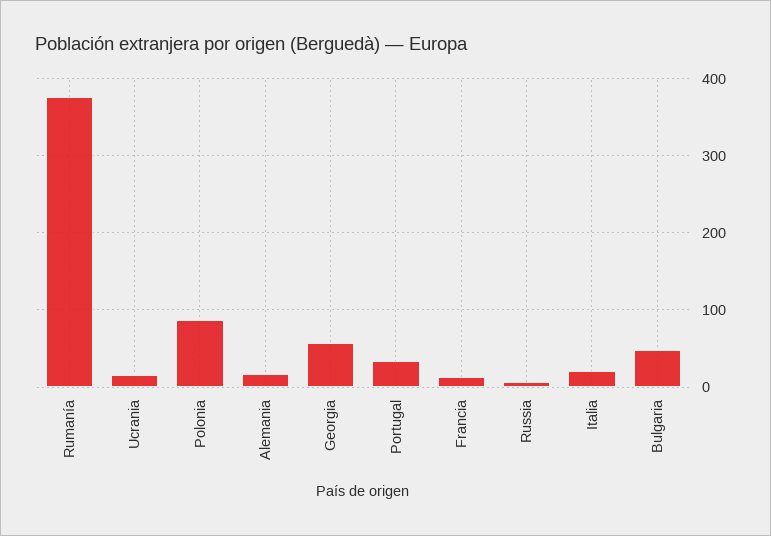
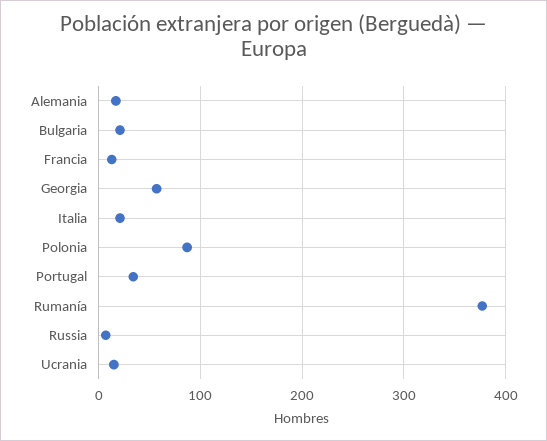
  {
    "Rumanía": 380,
    "Ucrania": 20,
    "Polonia": 90,
    "Alemania": 20,
    "Georgia": 60,
    "Portugal": 30,
    "Francia": 10,
    "Russia": 10,
    "Italia": 20,
-   "Bulgaria": 50
+   "Bulgaria": 20
  }

